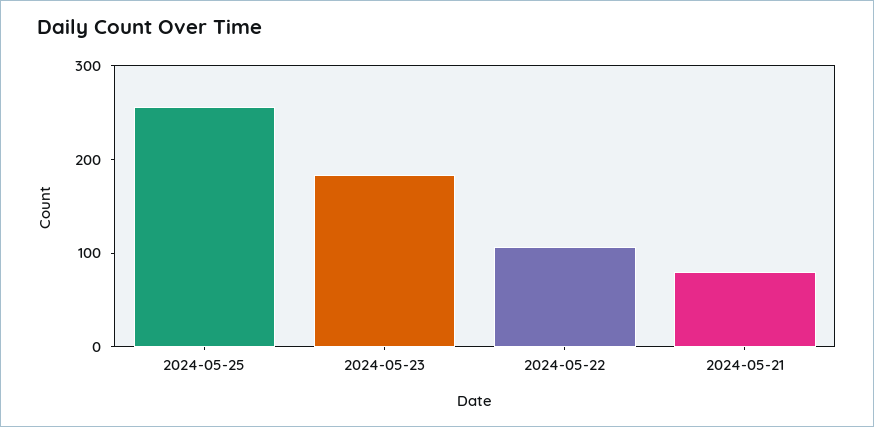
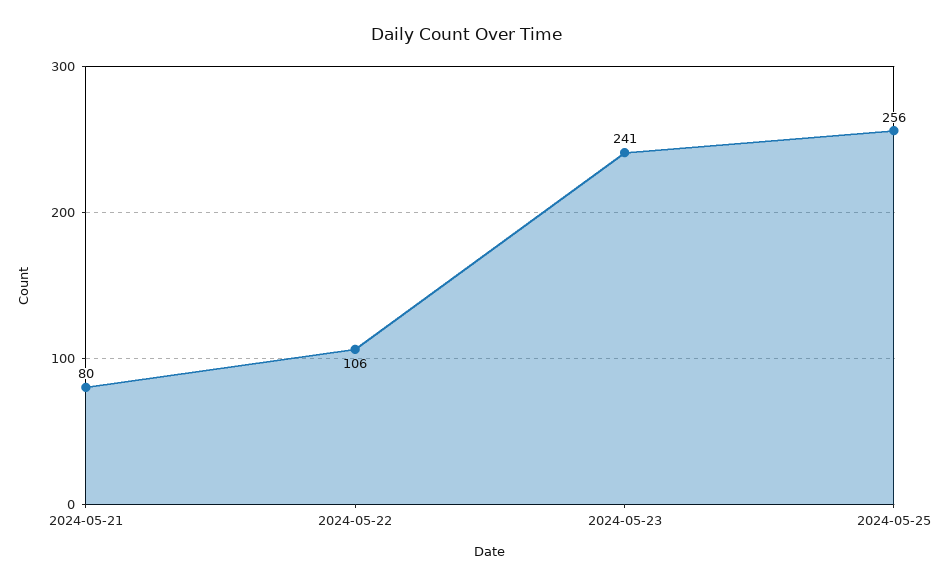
  {
    "2024-05-25": 256,
-   "2024-05-23": 180,
+   "2024-05-23": 241,
    "2024-05-22": 106,
    "2024-05-21": 80
  }

